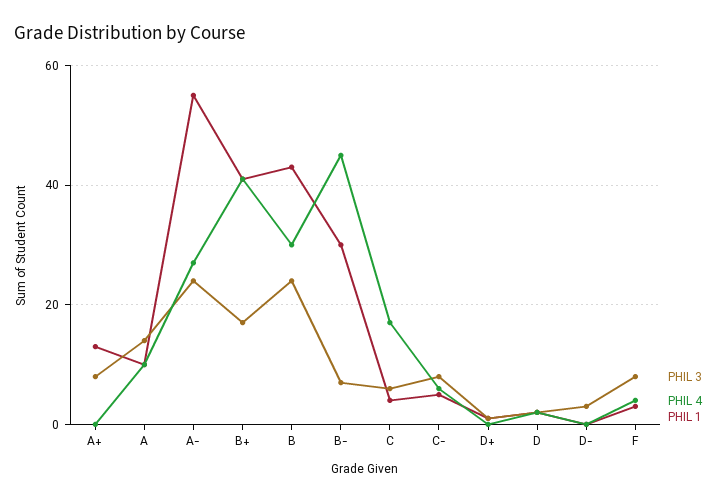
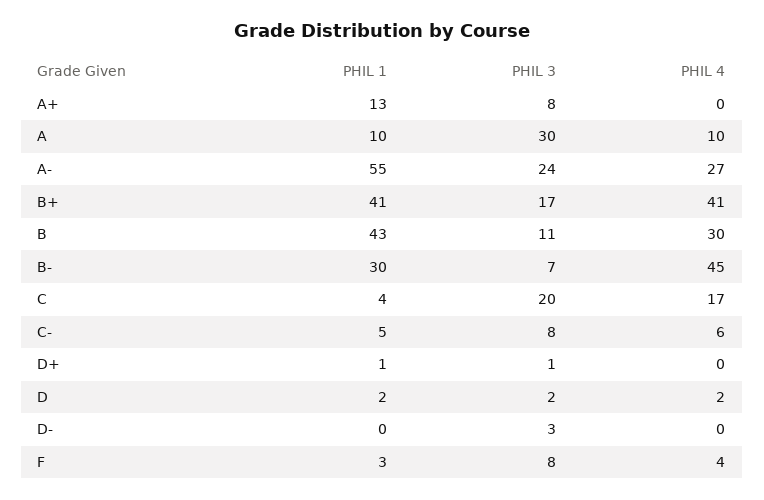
  {
    "PHIL 3": {
      "A+": 8,
-     "A": 15,
+     "A": 30,
      "A-": 24,
      "B+": 17,
-     "B": 25,
+     "B": 11,
      "B-": 7,
-     "C": 5,
+     "C": 20,
      "C-": 8,
      "D+": 1,
      "D": 2,
      "D-": 3,
      "F": 8
    },
    "PHIL 4": {
      "A+": 0,
      "A": 10,
      "A-": 27,
      "B+": 41,
      "B": 30,
      "B-": 45,
      "C": 17,
      "C-": 6,
      "D+": 0,
      "D": 2,
      "D-": 0,
      "F": 4
    },
    "PHIL 1": {
      "A+": 13,
      "A": 10,
      "A-": 55,
      "B+": 41,
      "B": 43,
      "B-": 30,
      "C": 4,
      "C-": 5,
      "D+": 1,
      "D": 2,
      "D-": 0,
      "F": 3
    }
  }

